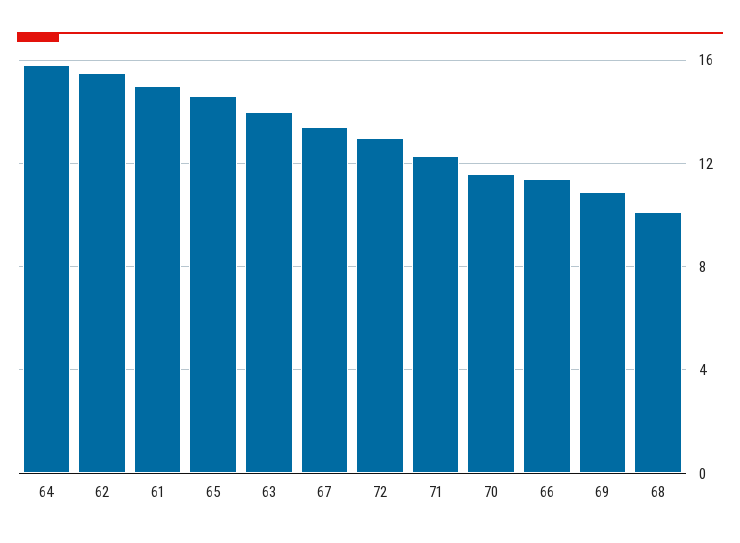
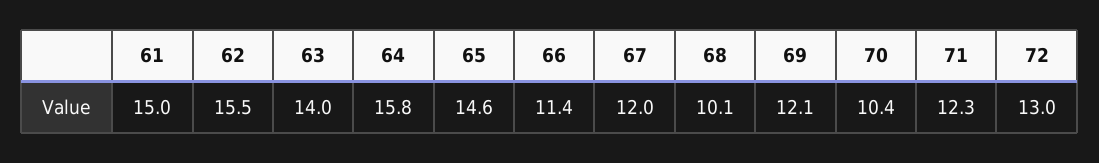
  {
    "64": 15.8,
    "62": 15.5,
    "61": 15,
    "65": 14.6,
    "63": 14,
-   "67": 13.5,
+   "67": 12,
    "72": 13,
    "71": 12.3,
-   "70": 11.5,
+   "70": 10.4,
    "66": 11.4,
-   "69": 11,
+   "69": 12.1,
    "68": 10.1
  }

